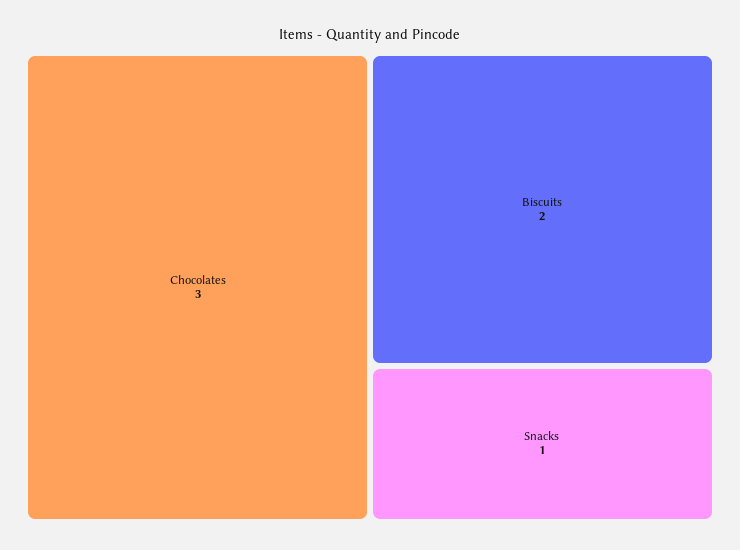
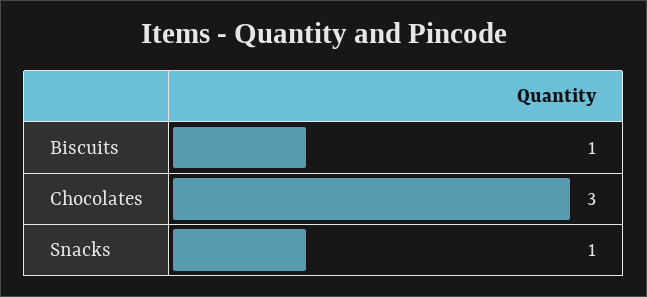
  {
    "Chocolates": 3,
-   "Biscuits": 2,
+   "Biscuits": 1,
    "Snacks": 1
  }

